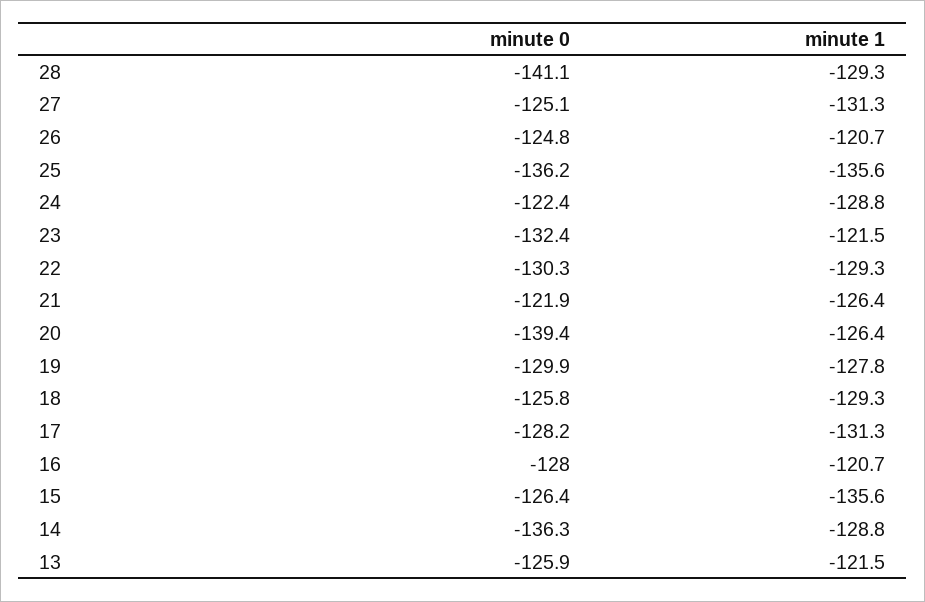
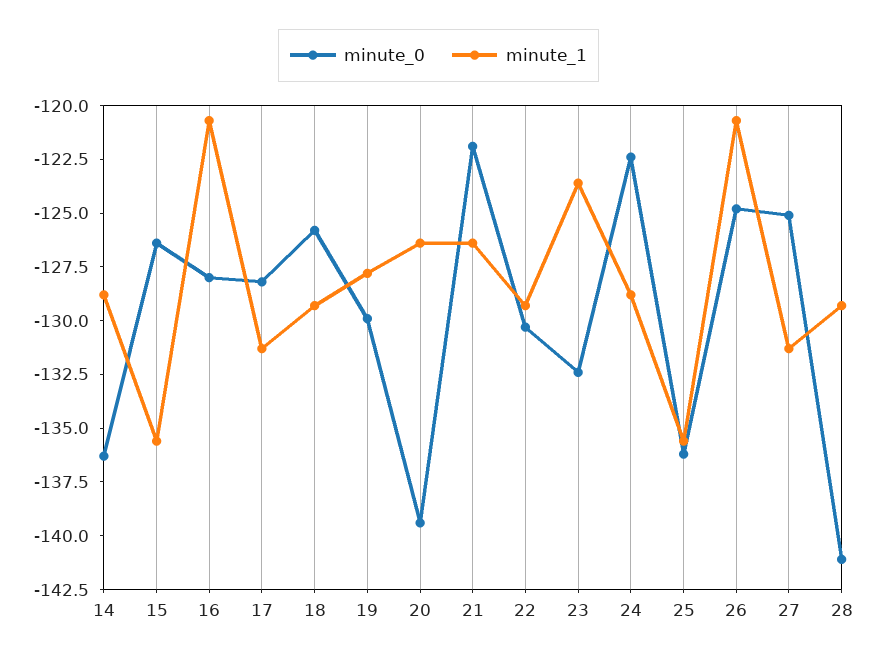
  {
    "minute 0": {
      "28": -141.1,
      "27": -125.1,
      "26": -124.8,
      "25": -136.2,
      "24": -122.4,
      "23": -132.4,
      "22": -130.3,
      "21": -121.9,
      "20": -139.4,
      "19": -129.9,
      "18": -125.8,
      "17": -128.2,
      "16": -128,
      "15": -126.4,
-     "14": -136.3,
+     "14": -136.3
-     "13": -125.9
    },
    "minute 1": {
      "28": -129.3,
      "27": -131.3,
      "26": -120.7,
      "25": -135.6,
      "24": -128.8,
-     "23": -121.5,
+     "23": -123.5,
      "22": -129.3,
      "21": -126.4,
      "20": -126.4,
      "19": -127.8,
      "18": -129.3,
      "17": -131.3,
      "16": -120.7,
      "15": -135.6,
-     "14": -128.8,
+     "14": -128.8
-     "13": -121.5
    }
  }

